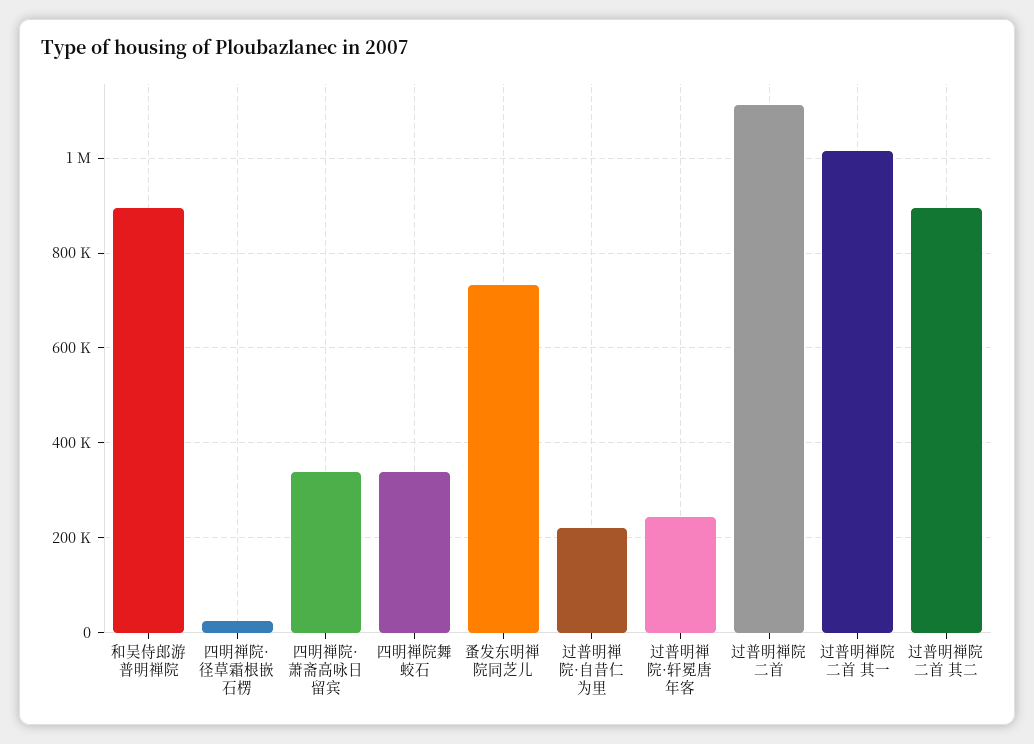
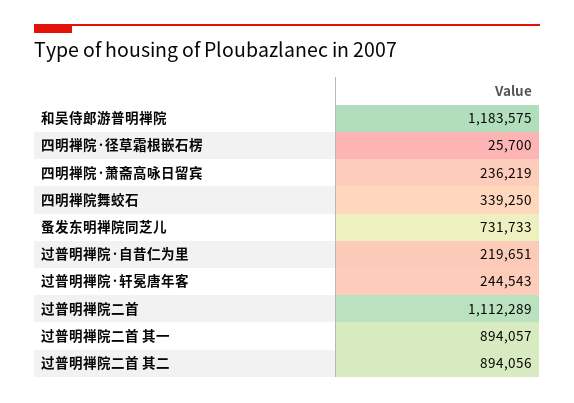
  {
-   "和吴侍郎游普明禅院": 900000,
+   "和吴侍郎游普明禅院": 1183575,
    "四明禅院·径草霜根嵌石楞": 25700,
-   "四明禅院·萧斋高咏日留宾": 340000,
+   "四明禅院·萧斋高咏日留宾": 236219,
    "四明禅院舞蛟石": 339250,
    "蚤发东明禅院同芝儿": 731733,
    "过普明禅院·自昔仁为里": 219651,
    "过普明禅院·轩冕唐年客": 244543,
    "过普明禅院二首": 1112289,
-   "过普明禅院二首 其一": 1020000,
+   "过普明禅院二首 其一": 894057,
    "过普明禅院二首 其二": 894056
  }

